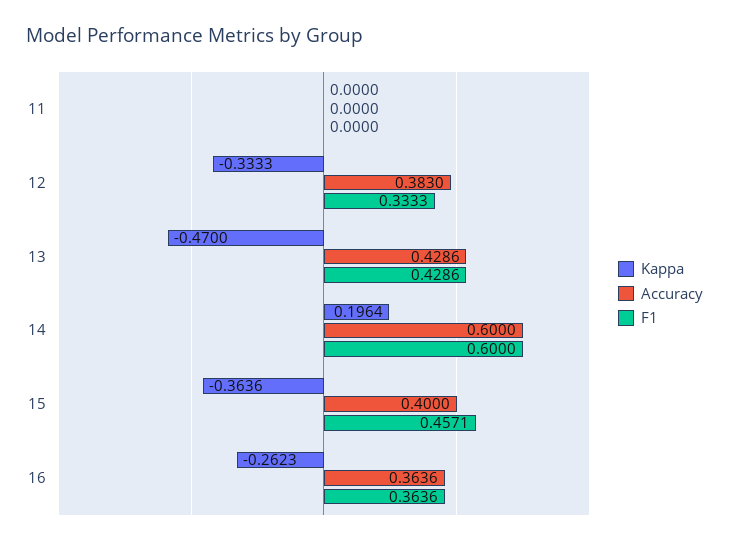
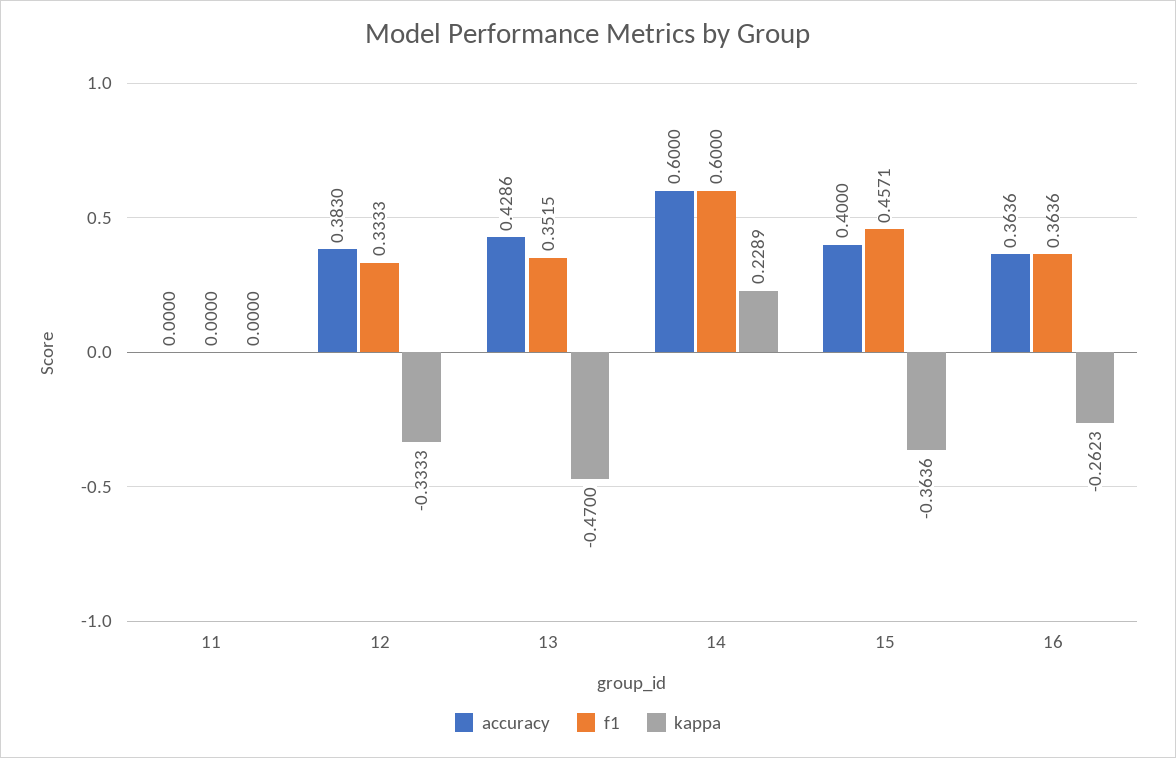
  {
    "Kappa": {
      "11": 0,
      "12": -0.3333,
      "13": -0.47,
-     "14": 0.1964,
+     "14": 0.2289,
      "15": -0.3636,
      "16": -0.2623
    },
    "Accuracy": {
      "11": 0,
      "12": 0.383,
      "13": 0.4286,
      "14": 0.6,
      "15": 0.4,
      "16": 0.3636
    },
    "F1": {
      "11": 0,
      "12": 0.3333,
-     "13": 0.4286,
+     "13": 0.3515,
      "14": 0.6,
      "15": 0.4571,
      "16": 0.3636
    }
  }

